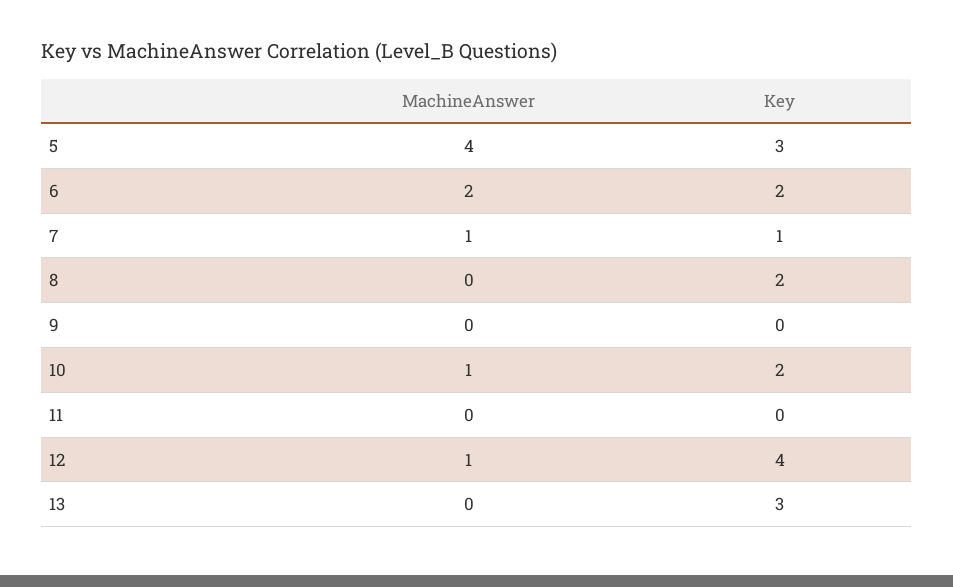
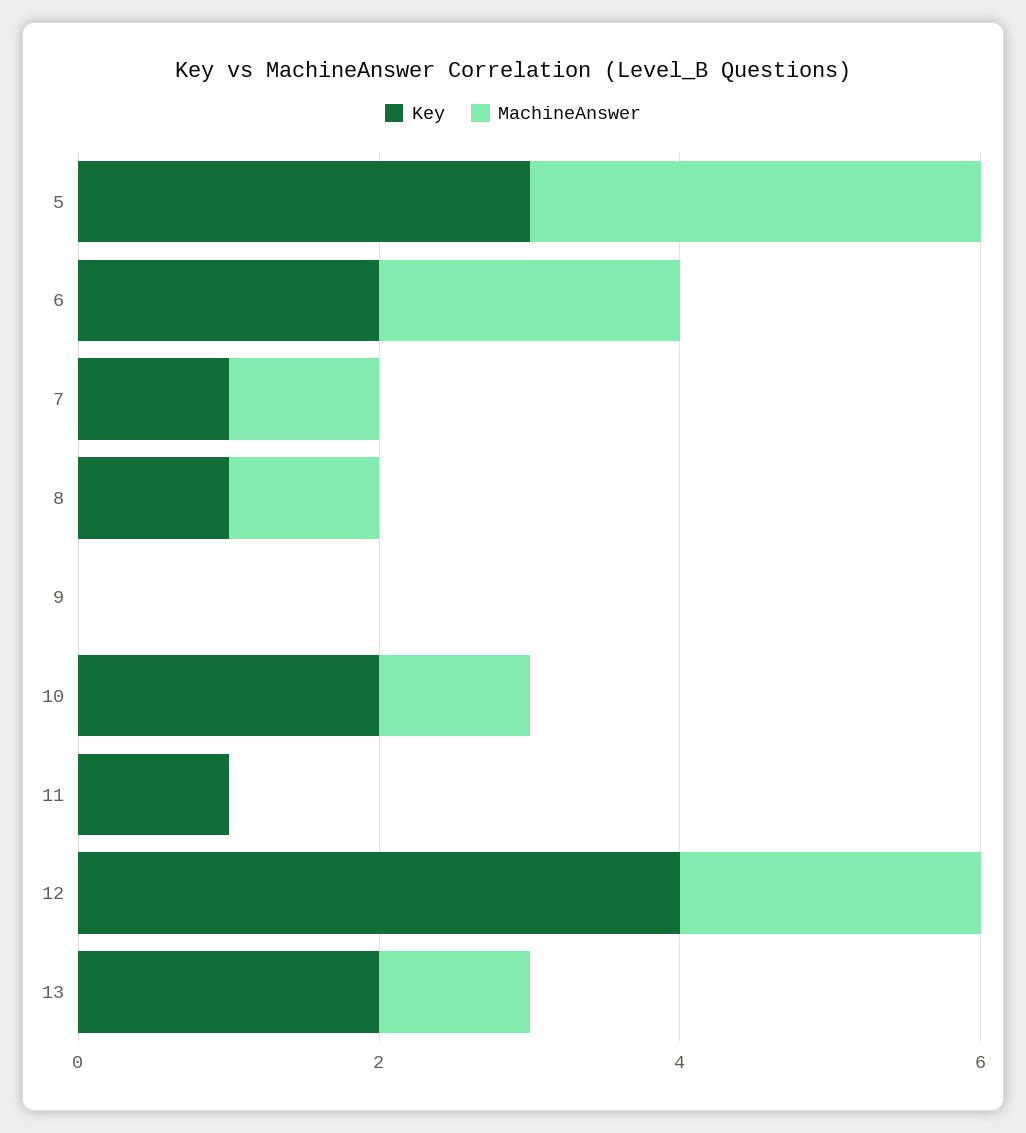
  {
    "MachineAnswer": {
-     "5": 4,
+     "5": 3,
      "6": 2,
      "7": 1,
-     "8": 0,
+     "8": 1,
      "9": 0,
      "10": 1,
      "11": 0,
-     "12": 1,
+     "12": 2,
-     "13": 0
+     "13": 1
    },
    "Key": {
      "5": 3,
      "6": 2,
      "7": 1,
-     "8": 2,
+     "8": 1,
      "9": 0,
      "10": 2,
-     "11": 0,
+     "11": 1,
      "12": 4,
-     "13": 3
+     "13": 2
    }
  }

